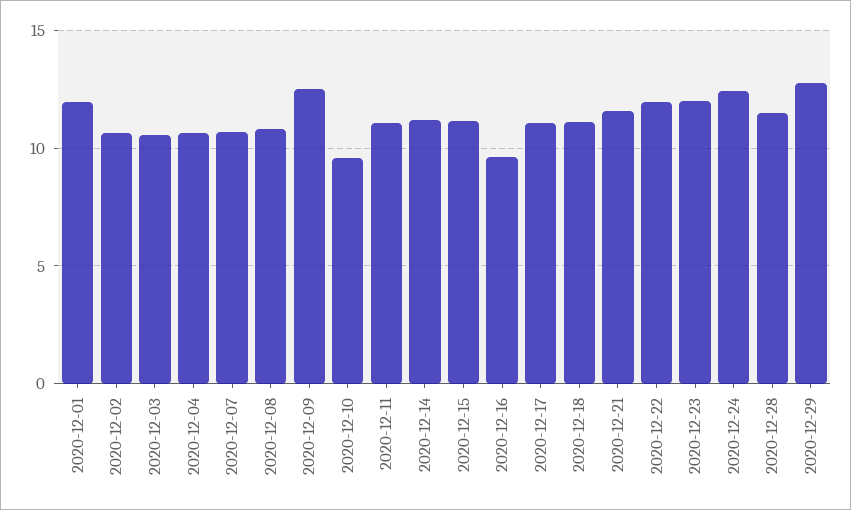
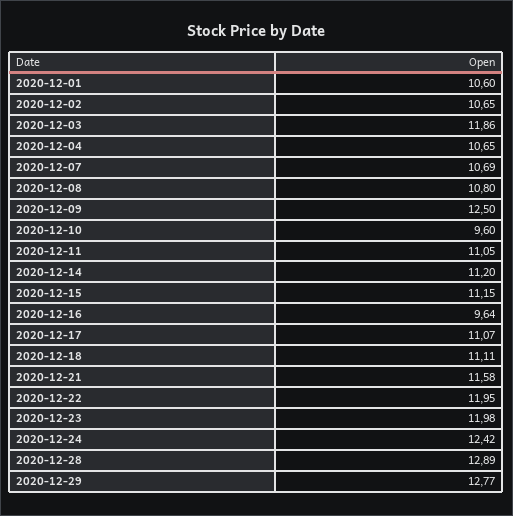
  {
-   "2020-12-01": 12,
+   "2020-12-01": 10.6,
    "2020-12-02": 10.65,
-   "2020-12-03": 10.5,
+   "2020-12-03": 11.86,
    "2020-12-04": 10.65,
    "2020-12-07": 10.69,
    "2020-12-08": 10.8,
    "2020-12-09": 12.5,
    "2020-12-10": 9.6,
    "2020-12-11": 11.05,
    "2020-12-14": 11.2,
    "2020-12-15": 11.15,
    "2020-12-16": 9.64,
    "2020-12-17": 11.07,
    "2020-12-18": 11.11,
    "2020-12-21": 11.58,
    "2020-12-22": 11.95,
    "2020-12-23": 11.98,
    "2020-12-24": 12.42,
-   "2020-12-28": 11.5,
+   "2020-12-28": 12.89,
    "2020-12-29": 12.77
  }

